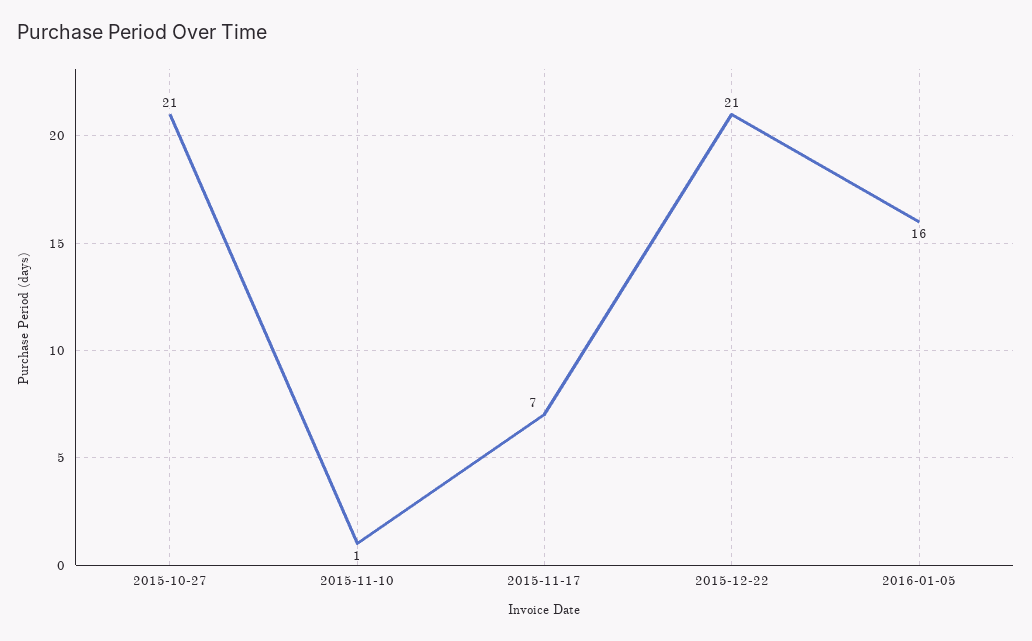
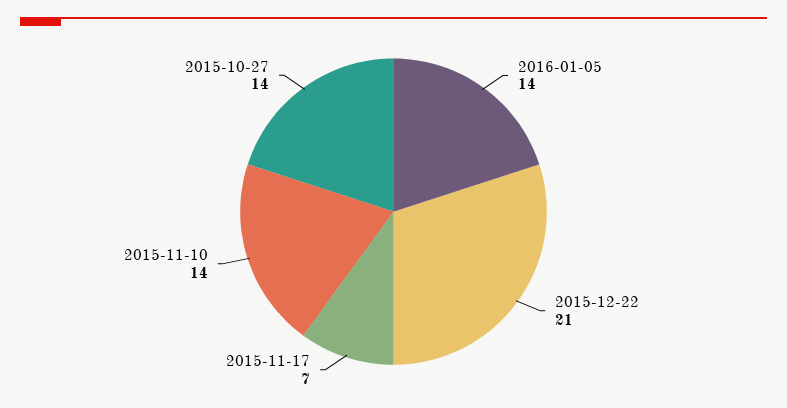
  {
-   "2015-10-27": 21,
+   "2015-10-27": 14,
-   "2015-11-10": 1,
+   "2015-11-10": 14,
    "2015-11-17": 7,
    "2015-12-22": 21,
-   "2016-01-05": 16
+   "2016-01-05": 14
  }

